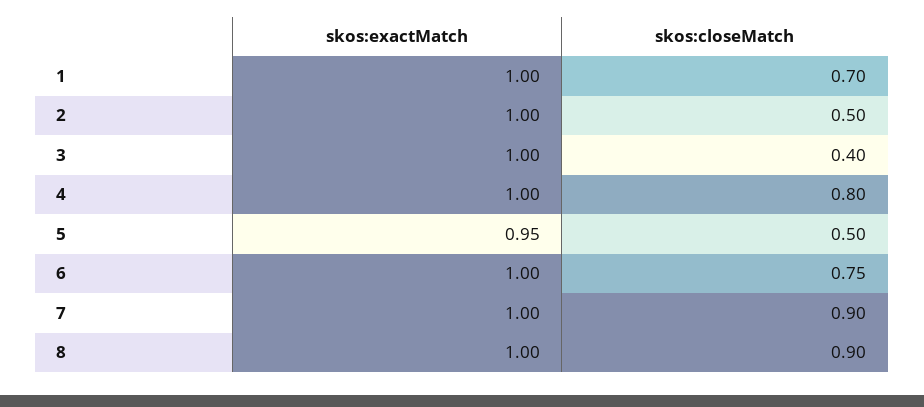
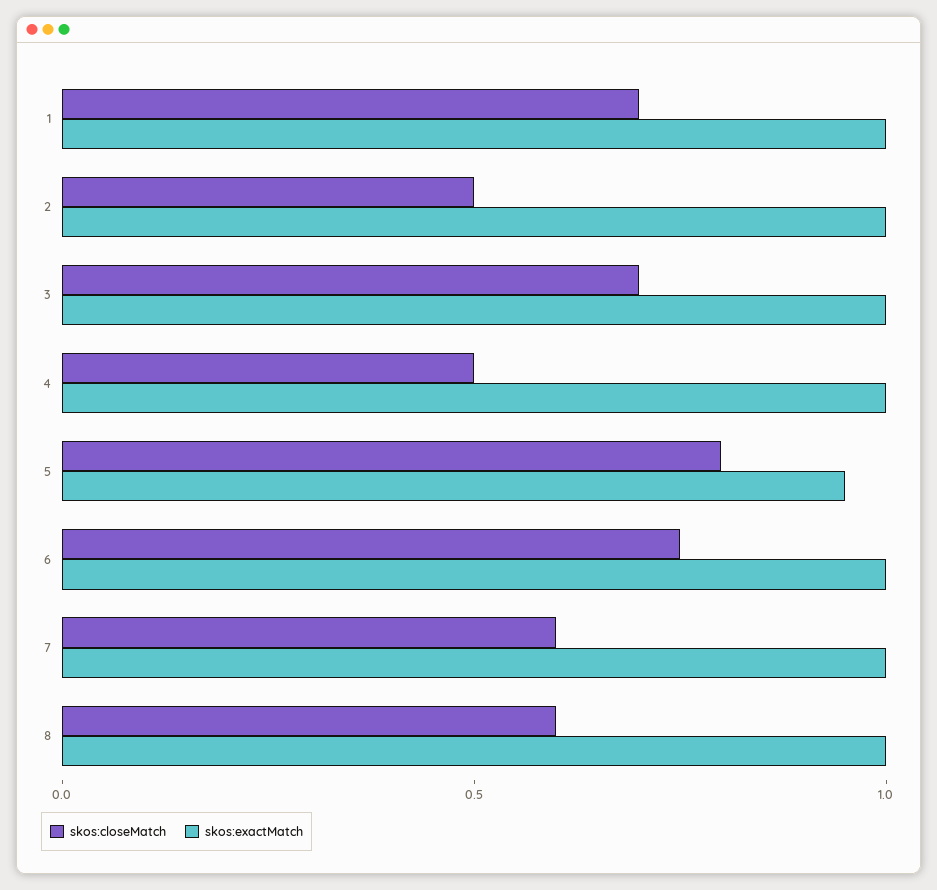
  {
    "skos:exactMatch": {
      "1": 1,
      "2": 1,
      "3": 1,
      "4": 1,
      "5": 0.95,
      "6": 1,
      "7": 1,
      "8": 1
    },
    "skos:closeMatch": {
      "1": 0.7,
      "2": 0.5,
-     "3": 0.4,
+     "3": 0.7,
-     "4": 0.8,
+     "4": 0.5,
-     "5": 0.5,
+     "5": 0.8,
      "6": 0.75,
-     "7": 0.9,
+     "7": 0.6,
-     "8": 0.9
+     "8": 0.6
    }
  }

